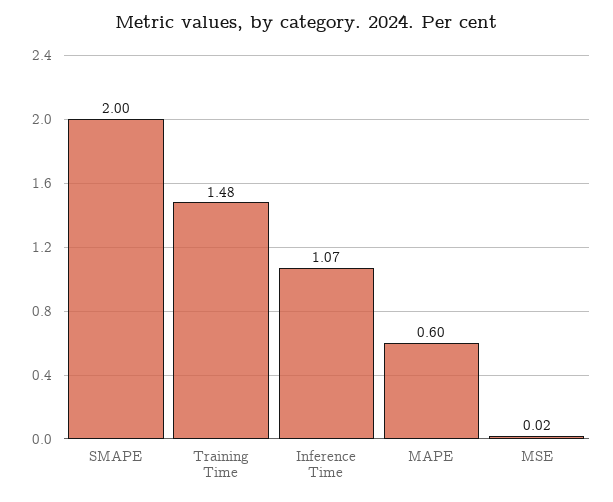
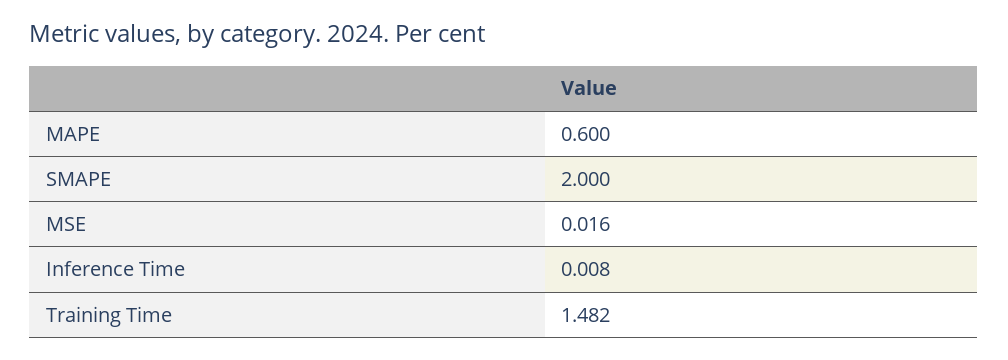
  {
    "SMAPE": 2,
    "Training Time": 1.482,
-   "Inference Time": 1.07,
+   "Inference Time": 0.008,
    "MAPE": 0.6,
    "MSE": 0.016
  }

